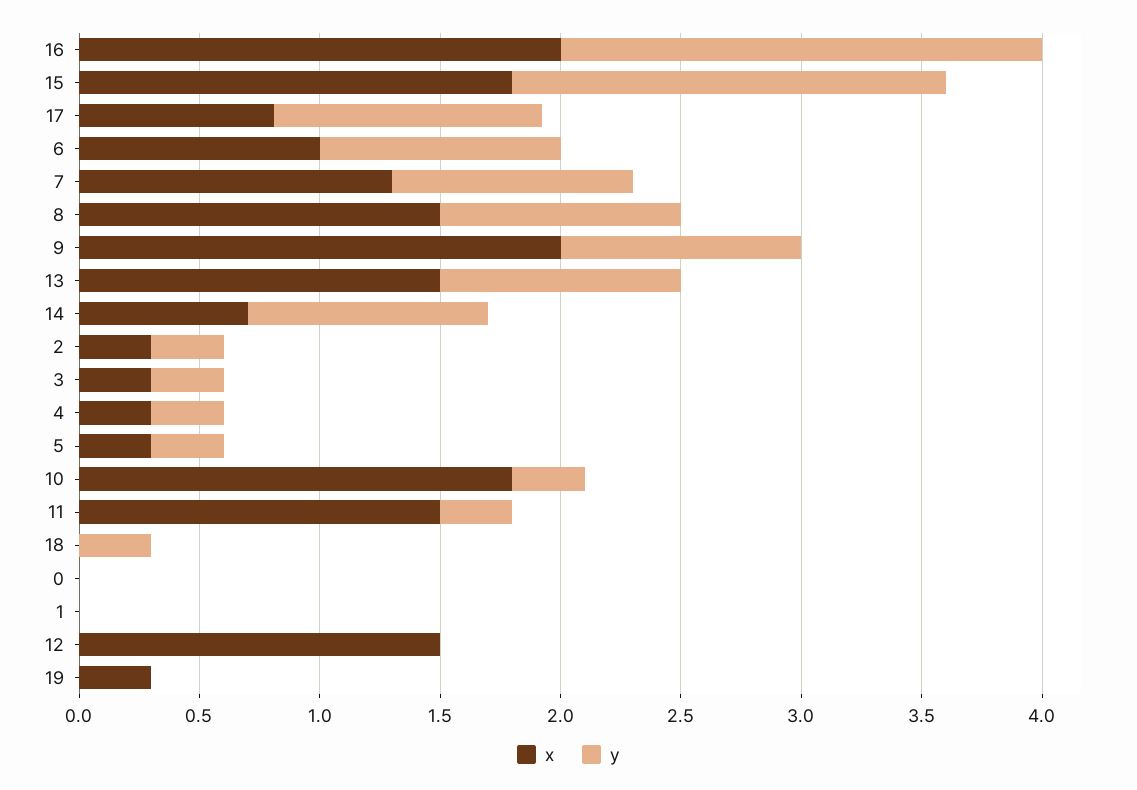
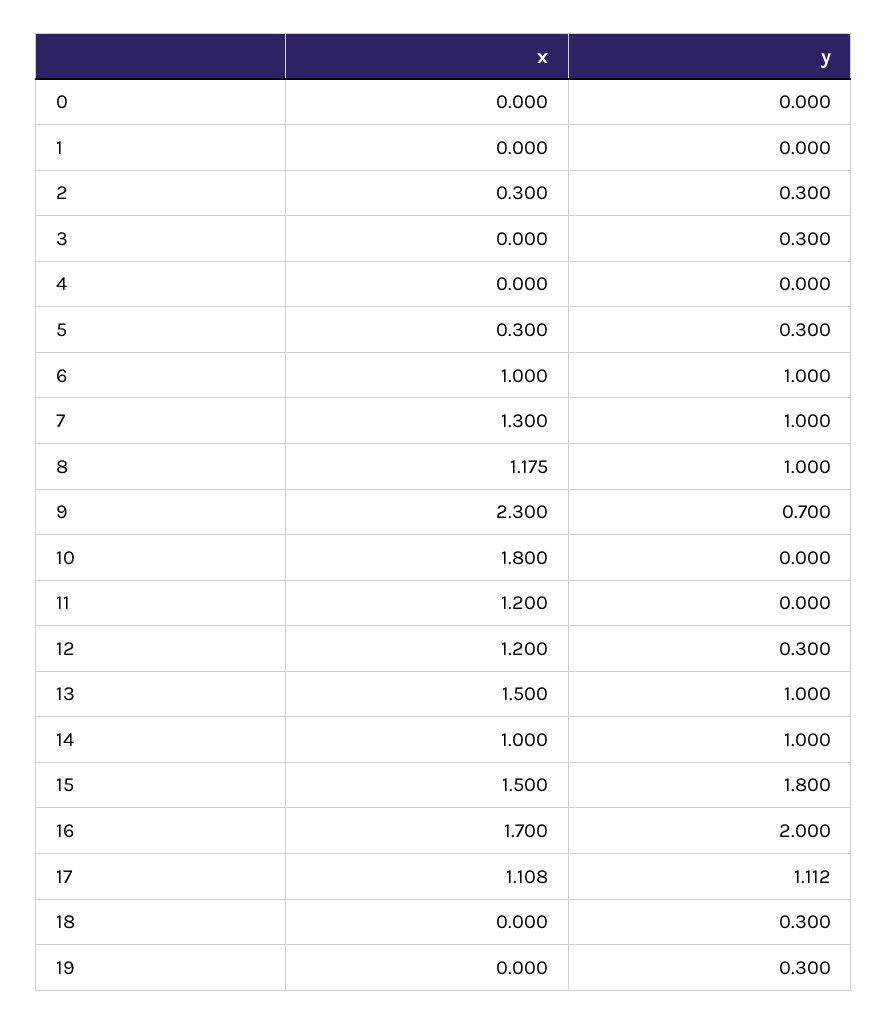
  {
    "x": {
-     "16": 2,
+     "16": 1.7,
-     "15": 1.8,
+     "15": 1.5,
-     "17": 0.8,
+     "17": 1.108,
      "6": 1,
      "7": 1.3,
-     "8": 1.5,
+     "8": 1.175,
-     "9": 2,
+     "9": 2.3,
      "13": 1.5,
-     "14": 0.7,
+     "14": 1,
      "2": 0.3,
-     "3": 0.3,
+     "3": 0,
-     "4": 0.3,
+     "4": 0,
      "5": 0.3,
      "10": 1.8,
-     "11": 1.5,
+     "11": 1.2,
      "18": 0,
      "0": 0,
      "1": 0,
-     "12": 1.5,
+     "12": 1.2,
-     "19": 0.3
+     "19": 0
    },
    "y": {
      "16": 2,
      "15": 1.8,
      "17": 1.112,
      "6": 1,
      "7": 1,
      "8": 1,
-     "9": 1,
+     "9": 0.7,
      "13": 1,
      "14": 1,
      "2": 0.3,
      "3": 0.3,
-     "4": 0.3,
+     "4": 0,
      "5": 0.3,
-     "10": 0.3,
+     "10": 0,
-     "11": 0.3,
+     "11": 0,
      "18": 0.3,
      "0": 0,
      "1": 0,
-     "12": 0,
+     "12": 0.3,
-     "19": 0
+     "19": 0.3
    }
  }

